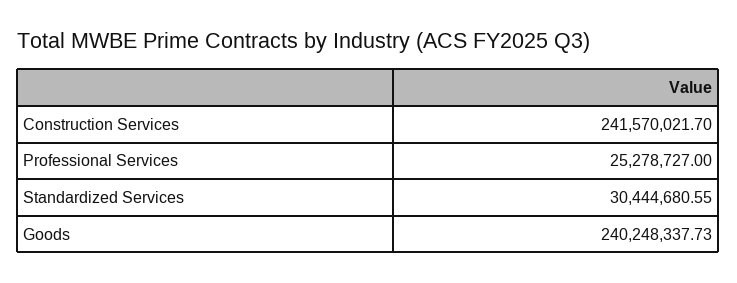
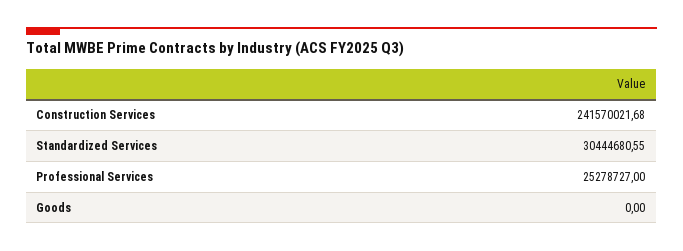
  {
-   "Construction Services": 241570021.7,
+   "Construction Services": 241570021.68,
    "Professional Services": 25278727,
    "Standardized Services": 30444680.55,
-   "Goods": 240248337.73
+   "Goods": 0
  }

